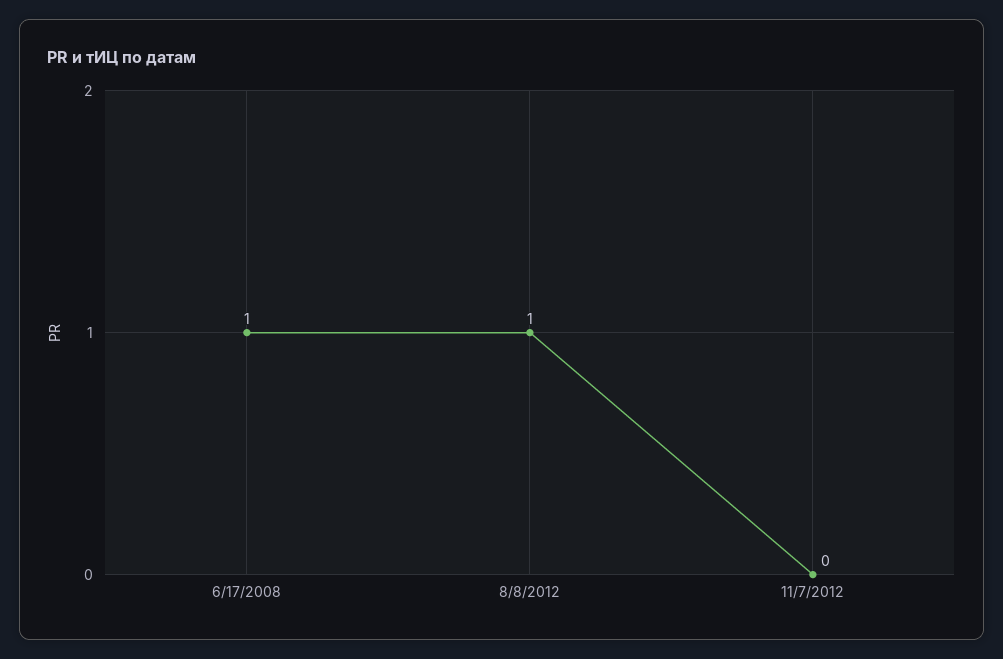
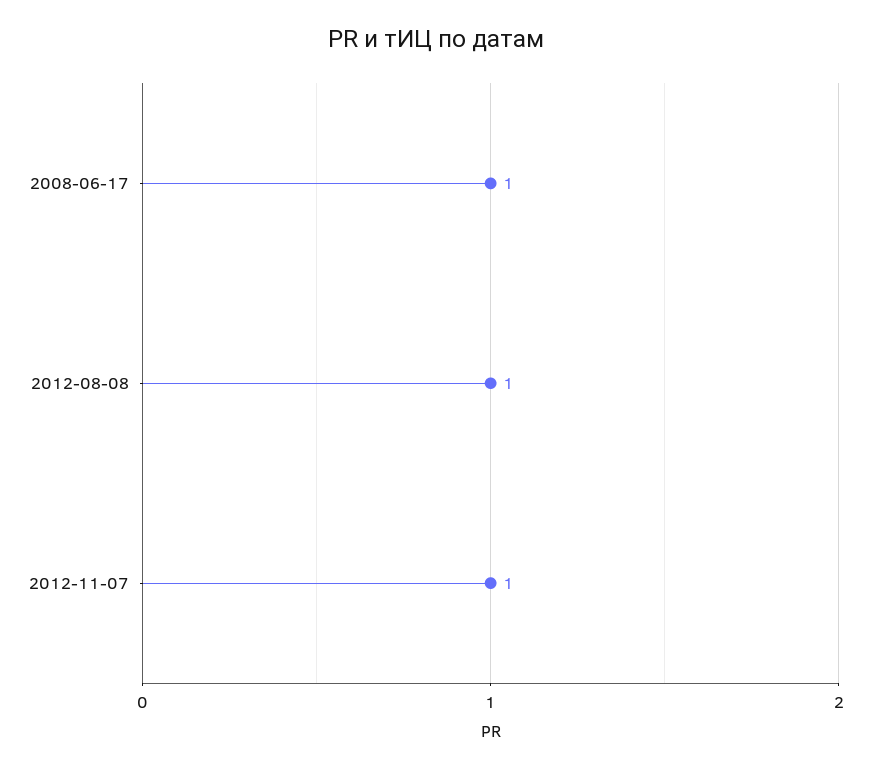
  {
    "6/17/2008": 1,
    "8/8/2012": 1,
-   "11/7/2012": 0
+   "11/7/2012": 1
  }

